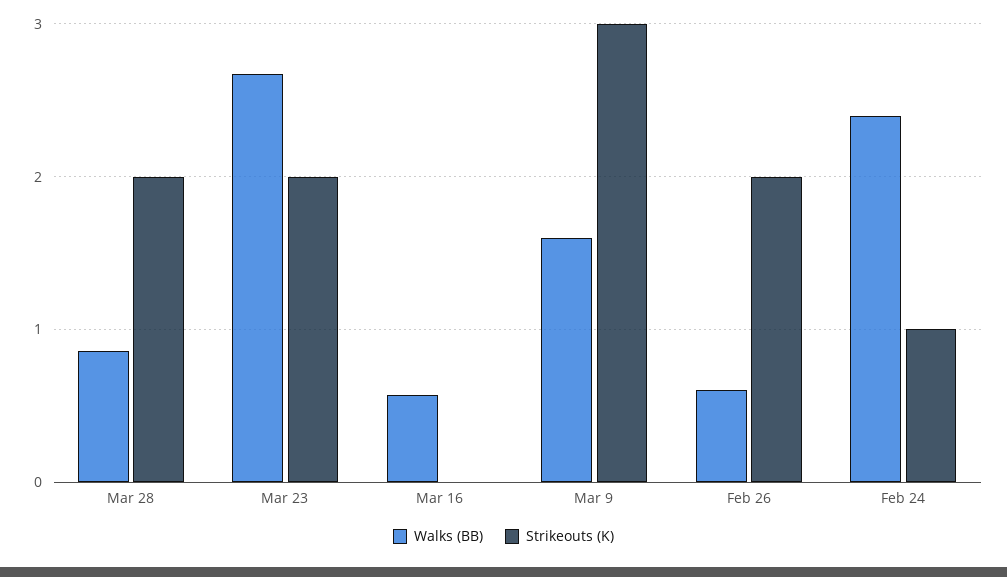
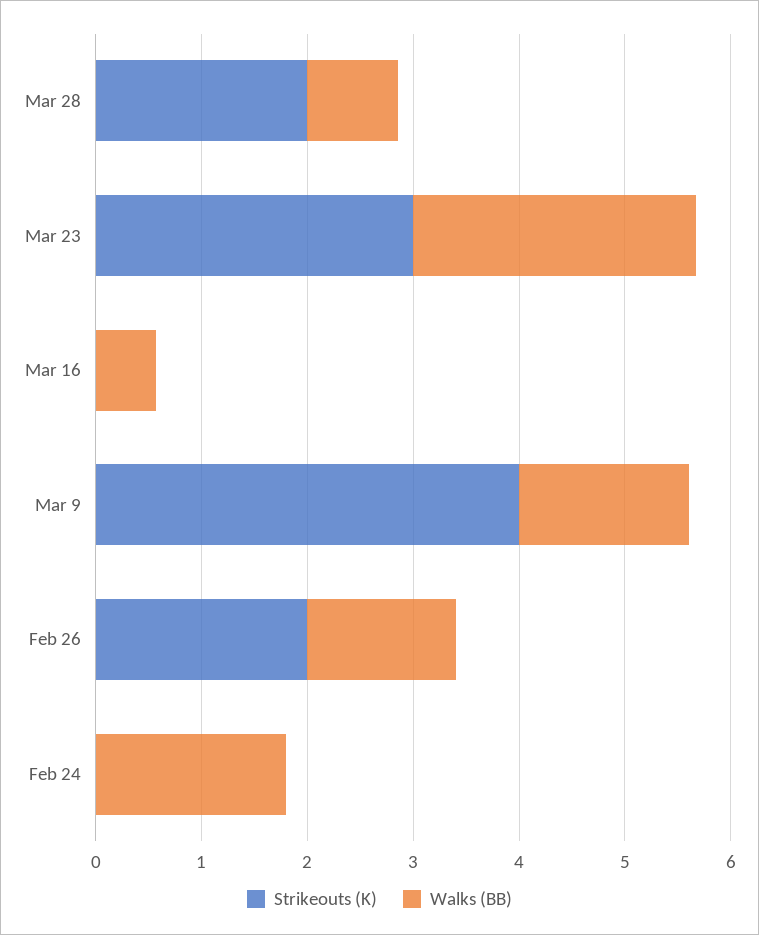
  {
    "Walks (BB)": {
      "Mar 28": 0.9,
      "Mar 23": 2.7,
      "Mar 16": 0.6,
      "Mar 9": 1.6,
-     "Feb 26": 0.6,
+     "Feb 26": 1.4,
-     "Feb 24": 2.4
+     "Feb 24": 1.8
    },
    "Strikeouts (K)": {
      "Mar 28": 2,
-     "Mar 23": 2,
+     "Mar 23": 3,
      "Mar 16": 0,
-     "Mar 9": 3,
+     "Mar 9": 4,
      "Feb 26": 2,
-     "Feb 24": 1
+     "Feb 24": 0
    }
  }

